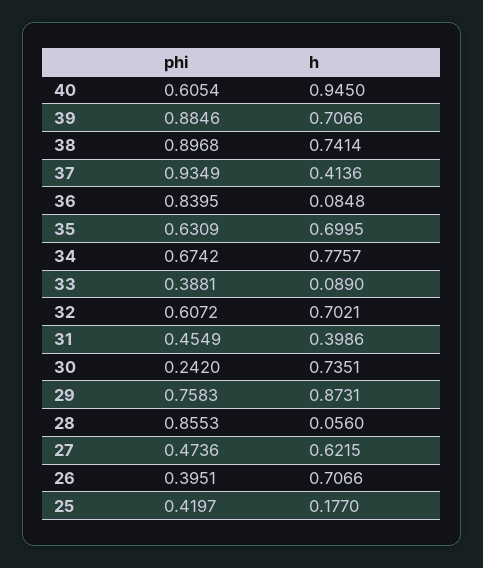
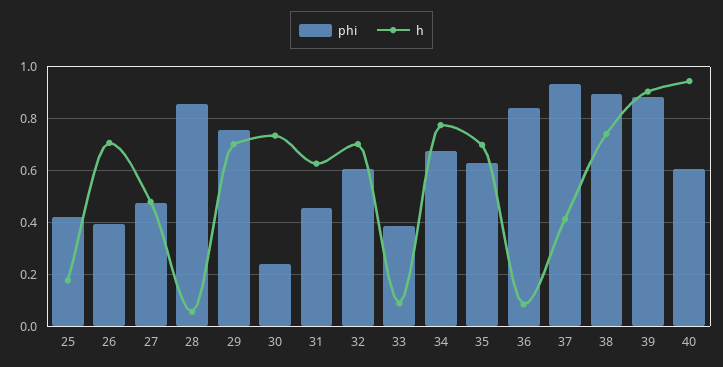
  {
    "phi": {
      "40": 0.6054,
      "39": 0.8846,
      "38": 0.8968,
      "37": 0.9349,
      "36": 0.8395,
      "35": 0.6309,
      "34": 0.6742,
      "33": 0.3881,
      "32": 0.6072,
      "31": 0.4549,
      "30": 0.242,
      "29": 0.7583,
      "28": 0.8553,
      "27": 0.4736,
      "26": 0.3951,
      "25": 0.4197
    },
    "h": {
      "40": 0.945,
-     "39": 0.7066,
+     "39": 0.9,
      "38": 0.7414,
      "37": 0.4136,
      "36": 0.0848,
      "35": 0.6995,
      "34": 0.7757,
      "33": 0.089,
      "32": 0.7021,
-     "31": 0.3986,
+     "31": 0.625,
      "30": 0.7351,
-     "29": 0.8731,
+     "29": 0.7,
      "28": 0.056,
-     "27": 0.6215,
+     "27": 0.475,
      "26": 0.7066,
      "25": 0.177
    }
  }

